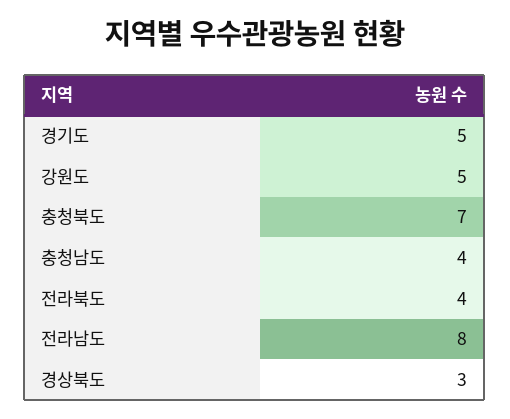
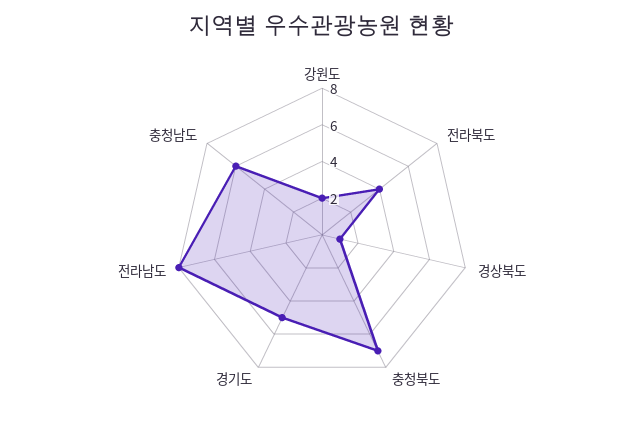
  {
    "경기도": 5,
-   "강원도": 5,
+   "강원도": 2,
    "충청북도": 7,
-   "충청남도": 4,
+   "충청남도": 6,
    "전라북도": 4,
    "전라남도": 8,
-   "경상북도": 3
+   "경상북도": 1
  }

